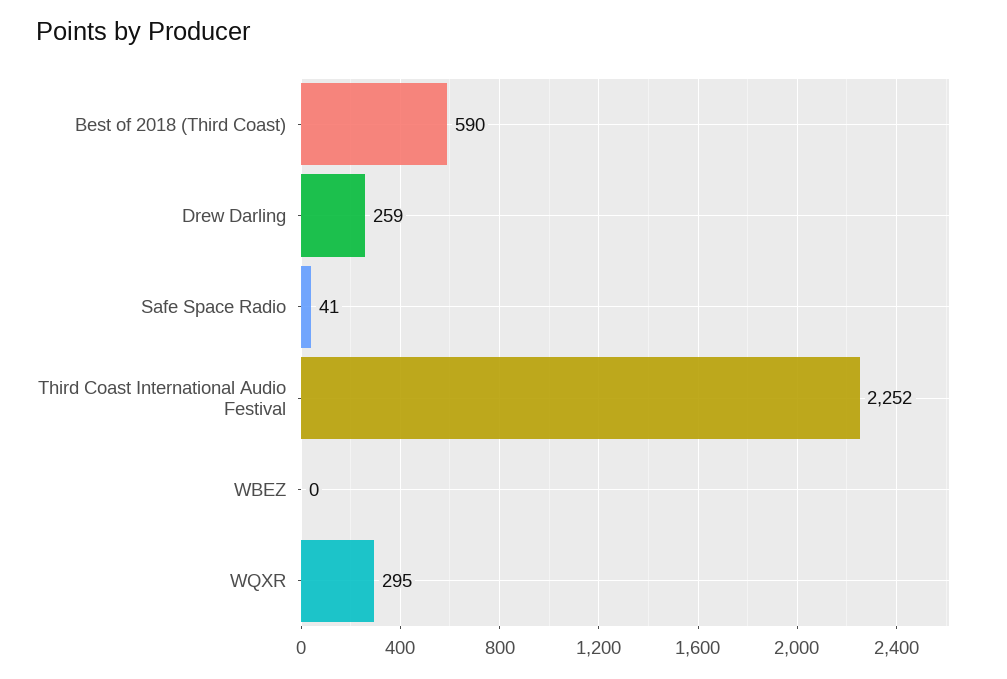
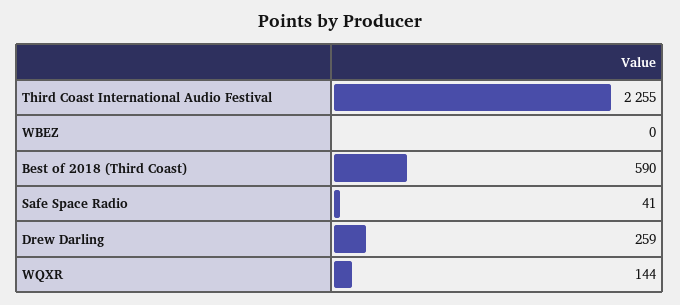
  {
    "Best of 2018 (Third Coast)": 590,
    "Drew Darling": 259,
    "Safe Space Radio": 41,
-   "Third Coast International Audio Festival": 2252,
+   "Third Coast International Audio Festival": 2255,
    "WBEZ": 0,
-   "WQXR": 295
+   "WQXR": 144
  }

